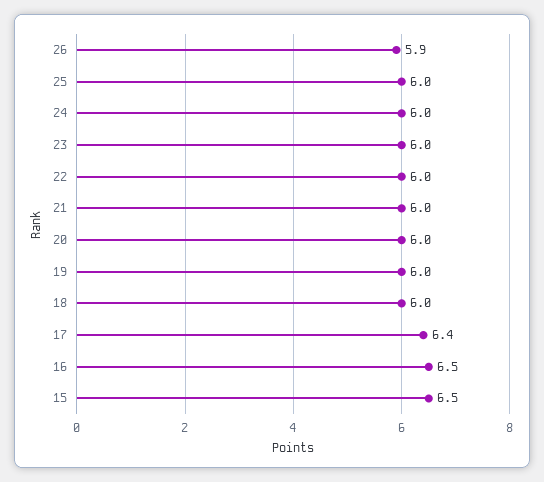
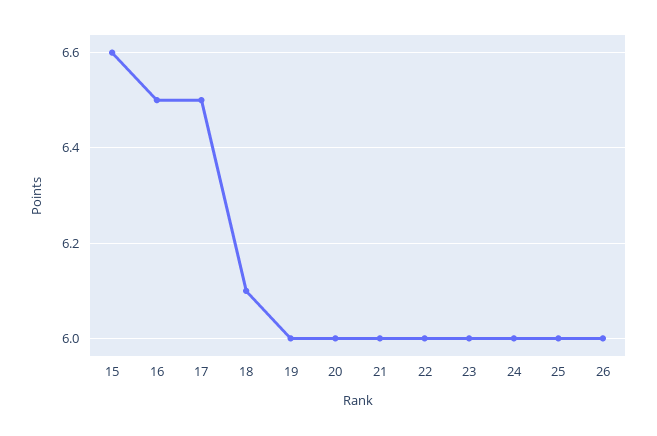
  {
-   "26": 5.9,
+   "26": 6,
    "25": 6,
    "24": 6,
    "23": 6,
    "22": 6,
    "21": 6,
    "20": 6,
    "19": 6,
-   "18": 6,
+   "18": 6.1,
-   "17": 6.4,
+   "17": 6.5,
    "16": 6.5,
-   "15": 6.5
+   "15": 6.6
  }

